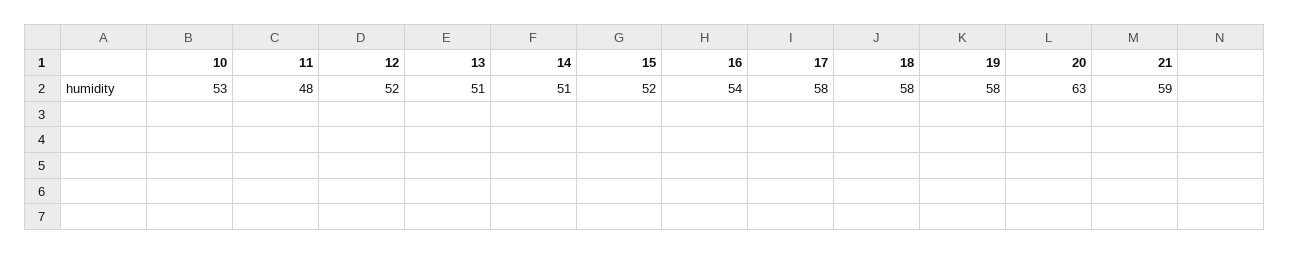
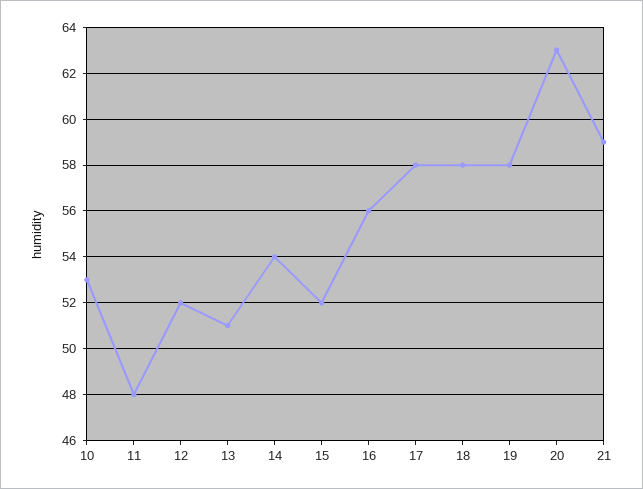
  {
    "10": 53,
    "11": 48,
    "12": 52,
    "13": 51,
-   "14": 51,
+   "14": 54,
    "15": 52,
-   "16": 54,
+   "16": 56,
    "17": 58,
    "18": 58,
    "19": 58,
    "20": 63,
    "21": 59
  }

